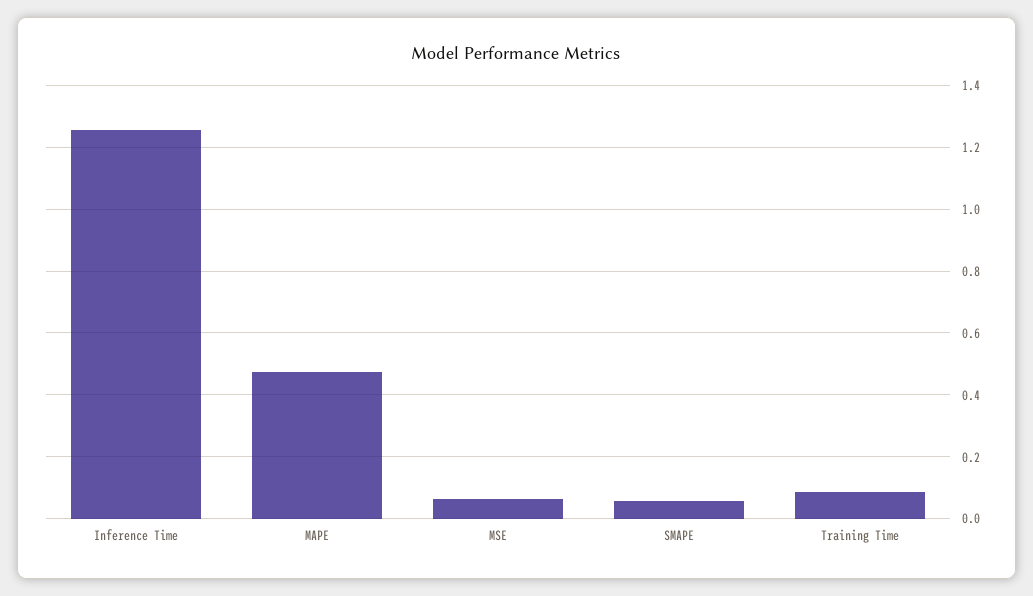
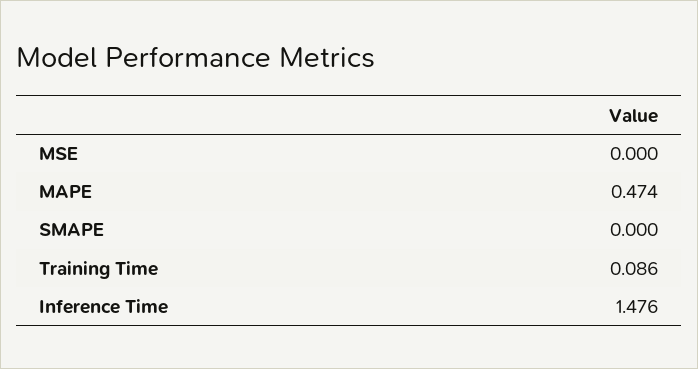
  {
-   "Inference Time": 1.26,
+   "Inference Time": 1.476,
    "MAPE": 0.474,
-   "MSE": 0.06,
+   "MSE": 0,
-   "SMAPE": 0.06,
+   "SMAPE": 0,
    "Training Time": 0.086
  }

